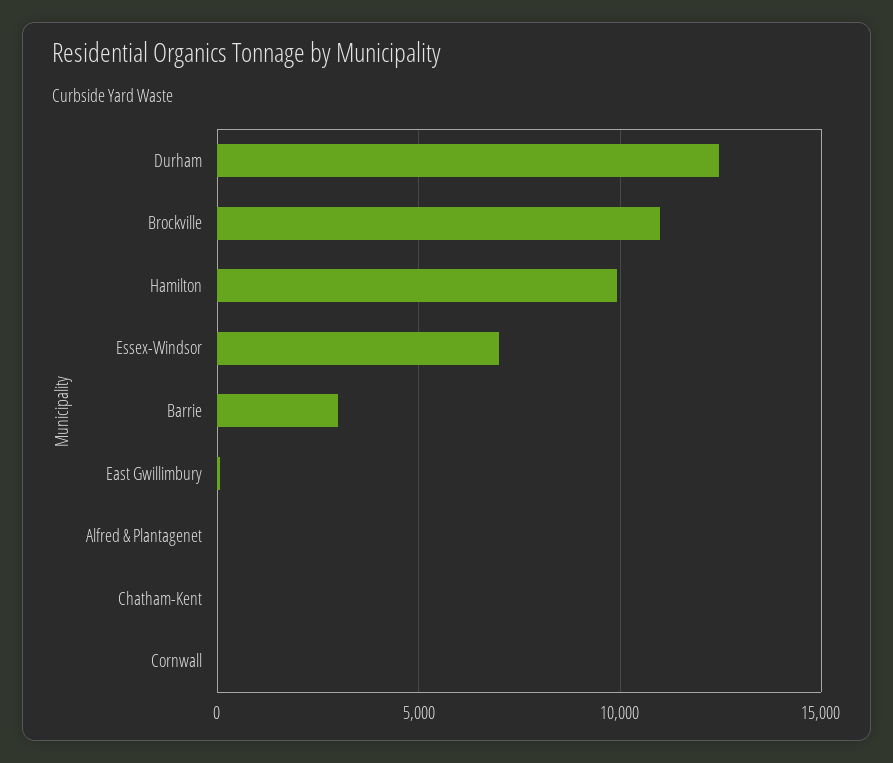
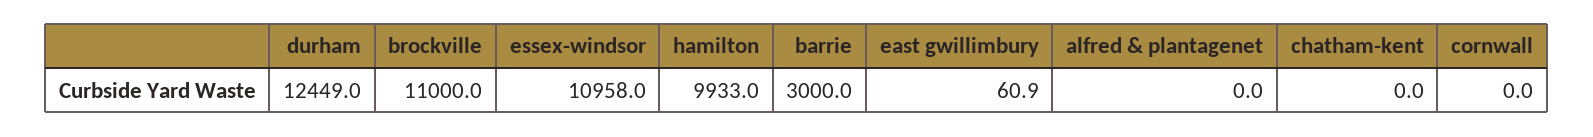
  {
    "Durham": 12449,
    "Brockville": 11000,
    "Hamilton": 9933,
-   "Essex-Windsor": 7000,
+   "Essex-Windsor": 10958,
    "Barrie": 3000,
    "East Gwillimbury": 60.9,
    "Alfred & Plantagenet": 0,
    "Chatham-Kent": 0,
    "Cornwall": 0
  }

